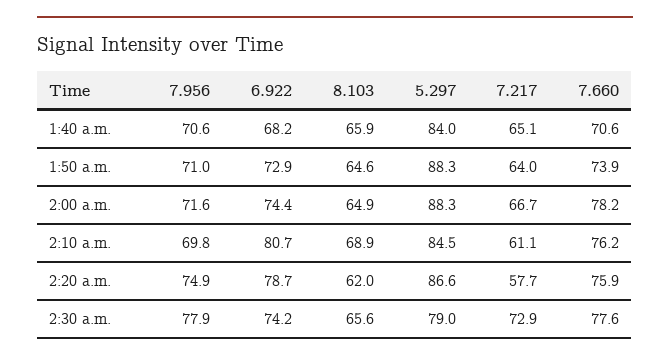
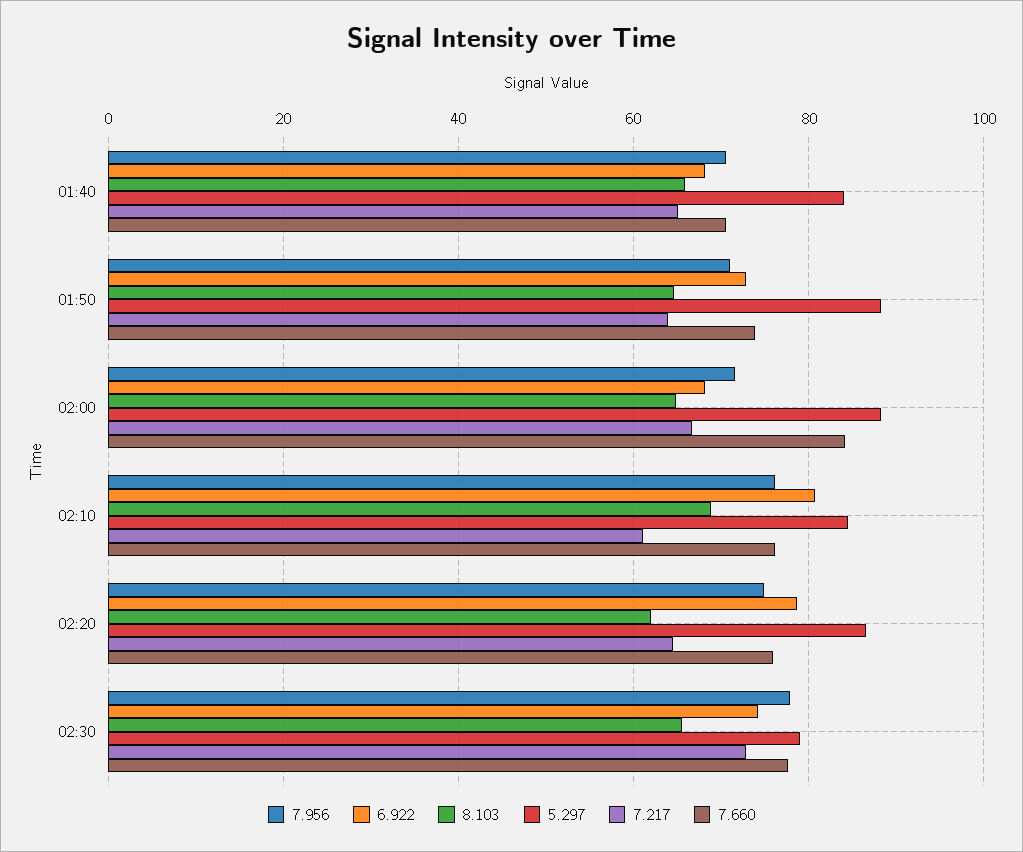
  {
    "7.956": {
      "1:40 a.m.": 70.6,
      "1:50 a.m.": 71,
      "2:00 a.m.": 71.6,
-     "2:10 a.m.": 69.8,
+     "2:10 a.m.": 76,
      "2:20 a.m.": 74.9,
      "2:30 a.m.": 77.9
    },
    "6.922": {
      "1:40 a.m.": 68.2,
      "1:50 a.m.": 72.9,
-     "2:00 a.m.": 74.4,
+     "2:00 a.m.": 68,
      "2:10 a.m.": 80.7,
      "2:20 a.m.": 78.7,
      "2:30 a.m.": 74.2
    },
    "8.103": {
      "1:40 a.m.": 65.9,
      "1:50 a.m.": 64.6,
      "2:00 a.m.": 64.9,
      "2:10 a.m.": 68.9,
      "2:20 a.m.": 62,
      "2:30 a.m.": 65.6
    },
    "5.297": {
      "1:40 a.m.": 84,
      "1:50 a.m.": 88.3,
      "2:00 a.m.": 88.3,
      "2:10 a.m.": 84.5,
      "2:20 a.m.": 86.6,
      "2:30 a.m.": 79
    },
    "7.217": {
      "1:40 a.m.": 65.1,
      "1:50 a.m.": 64,
      "2:00 a.m.": 66.7,
      "2:10 a.m.": 61.1,
-     "2:20 a.m.": 57.7,
+     "2:20 a.m.": 64,
      "2:30 a.m.": 72.9
    },
    "7.660": {
      "1:40 a.m.": 70.6,
      "1:50 a.m.": 73.9,
-     "2:00 a.m.": 78.2,
+     "2:00 a.m.": 84,
      "2:10 a.m.": 76.2,
      "2:20 a.m.": 75.9,
      "2:30 a.m.": 77.6
    }
  }

